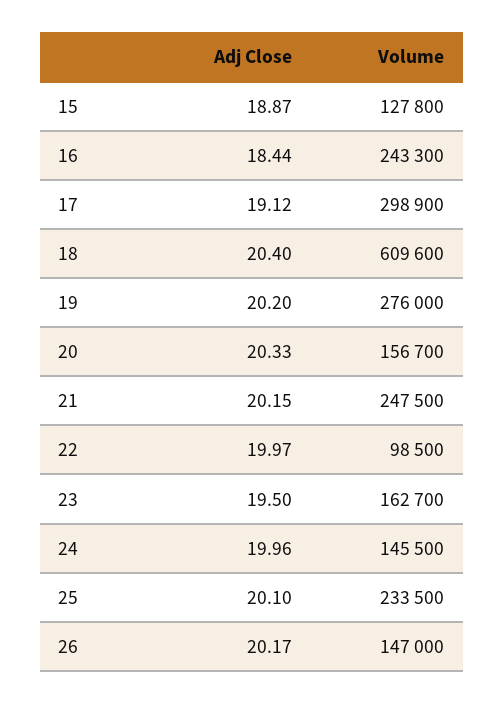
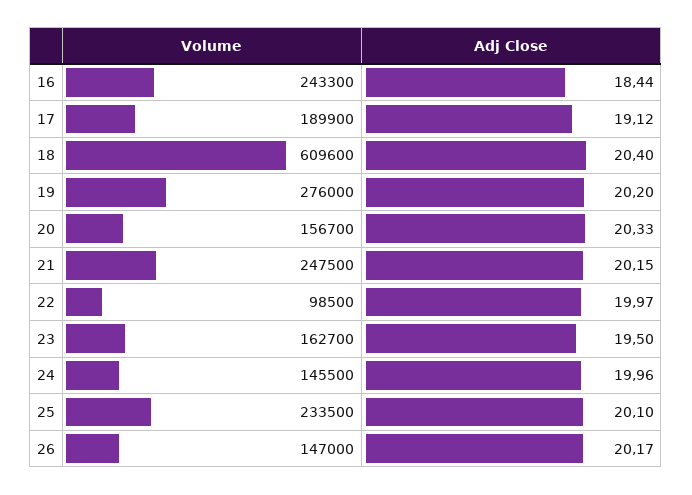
  {
    "Adj Close": {
-     "15": 18.87,
      "16": 18.44,
      "17": 19.12,
      "18": 20.4,
      "19": 20.2,
      "20": 20.33,
      "21": 20.15,
      "22": 19.97,
      "23": 19.5,
      "24": 19.96,
      "25": 20.1,
      "26": 20.17
    },
    "Volume": {
-     "15": 127800,
      "16": 243300,
-     "17": 298900,
+     "17": 189900,
      "18": 609600,
      "19": 276000,
      "20": 156700,
      "21": 247500,
      "22": 98500,
      "23": 162700,
      "24": 145500,
      "25": 233500,
      "26": 147000
    }
  }

